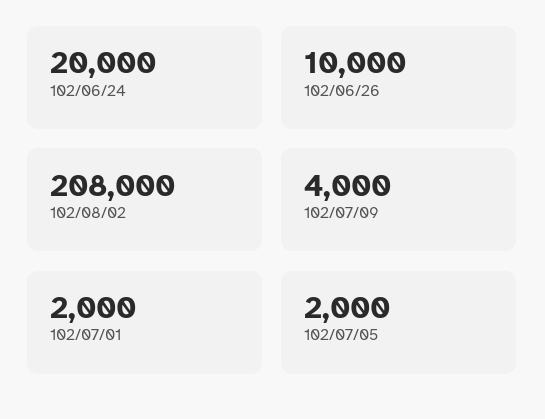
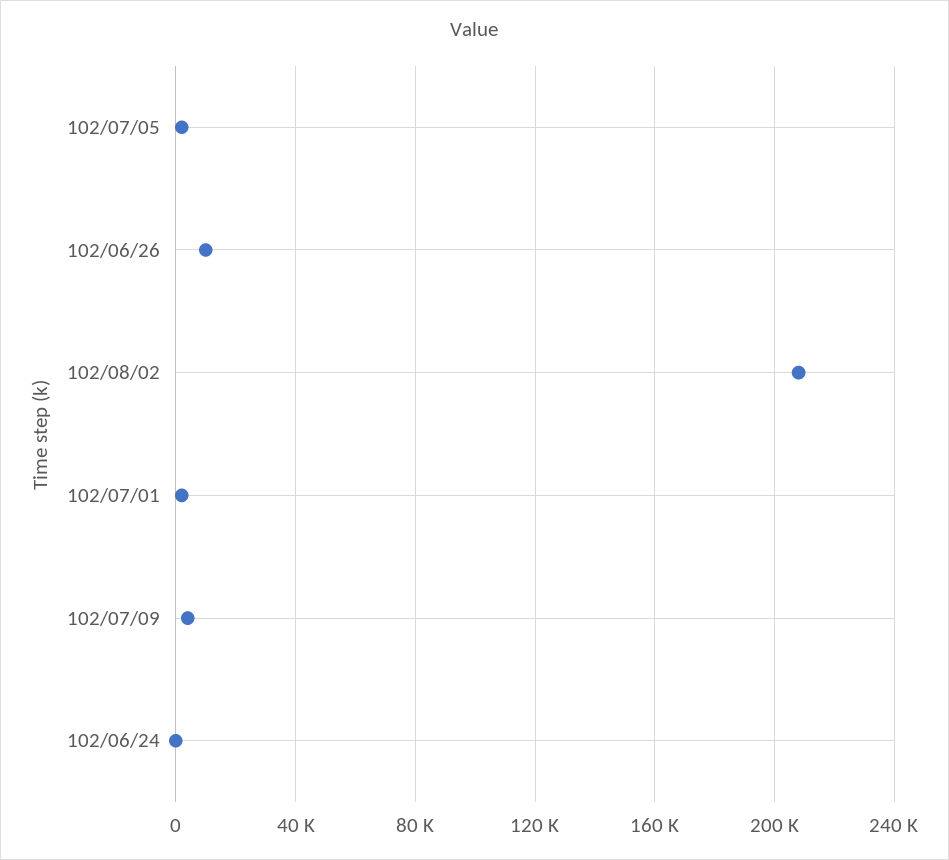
  {
-   "102/06/24": 20000,
+   "102/06/24": 0,
    "102/06/26": 10000,
    "102/08/02": 208000,
    "102/07/09": 4000,
    "102/07/01": 2000,
    "102/07/05": 2000
  }

